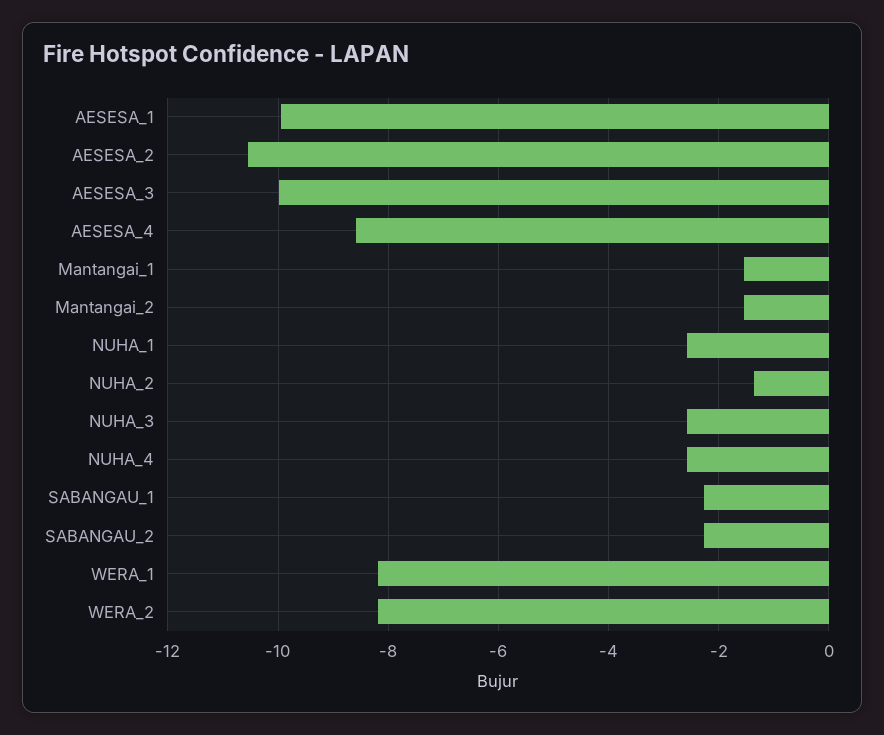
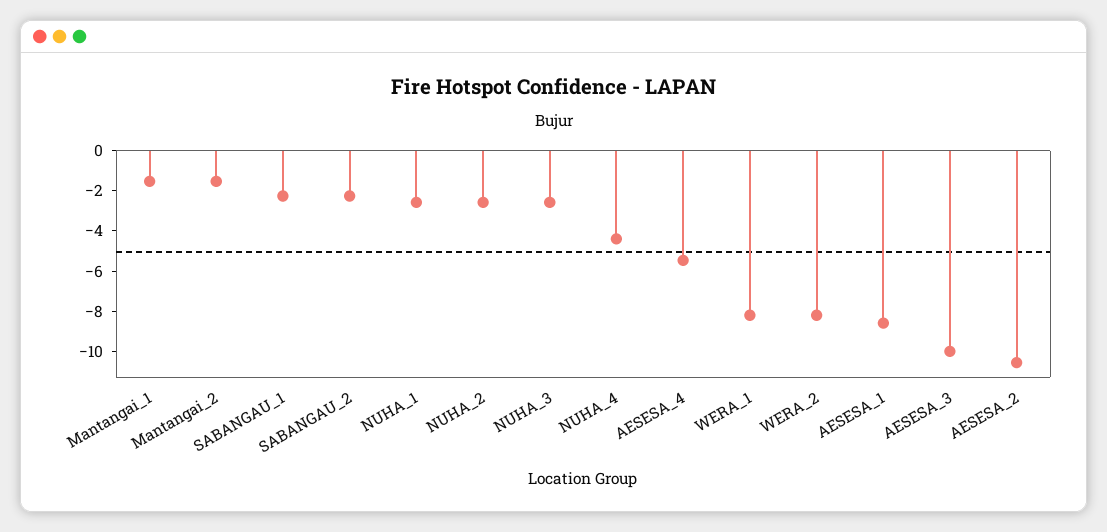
  {
-   "AESESA_1": -10,
+   "AESESA_1": -8.5,
    "AESESA_2": -10.6,
    "AESESA_3": -10,
-   "AESESA_4": -8.6,
+   "AESESA_4": -5.5,
    "Mantangai_1": -1.6,
    "Mantangai_2": -1.6,
    "NUHA_1": -2.6,
-   "NUHA_2": -1.4,
+   "NUHA_2": -2.5,
    "NUHA_3": -2.6,
-   "NUHA_4": -2.6,
+   "NUHA_4": -4.5,
    "SABANGAU_1": -2.2,
    "SABANGAU_2": -2.2,
    "WERA_1": -8.2,
    "WERA_2": -8.2
  }

